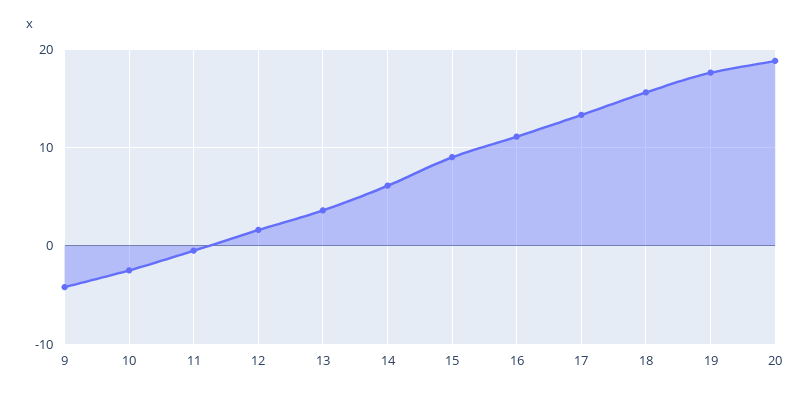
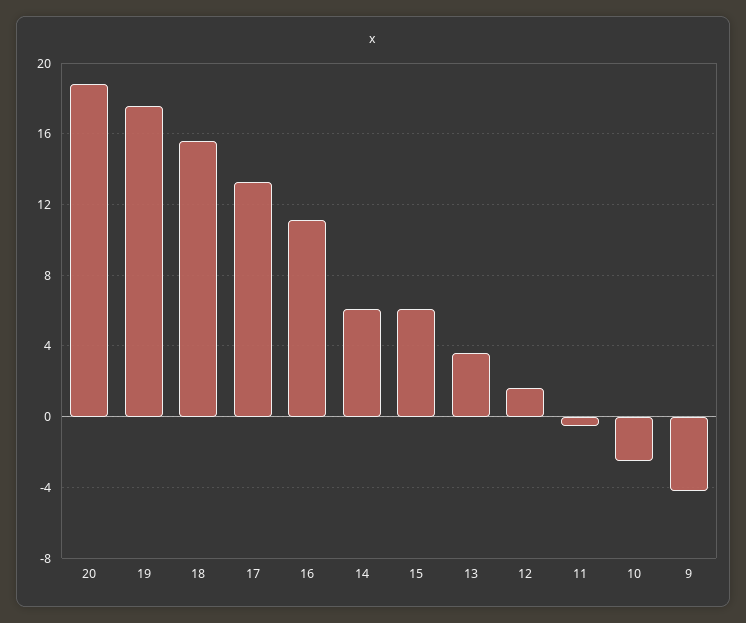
  {
    "9": -4,
    "10": -2.5,
    "11": -0.5,
    "12": 1.5,
    "13": 3.5,
    "14": 6,
-   "15": 9,
+   "15": 6,
    "16": 11,
    "17": 13.5,
    "18": 15.5,
    "19": 17.5,
    "20": 19
  }

